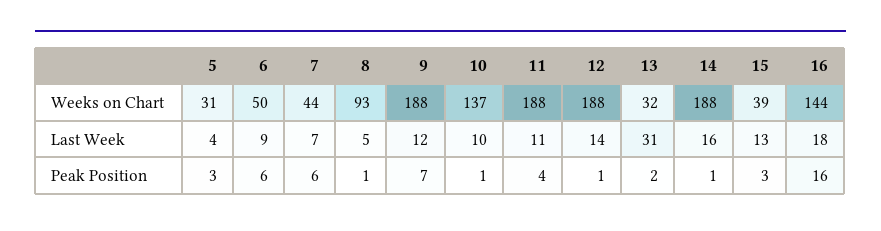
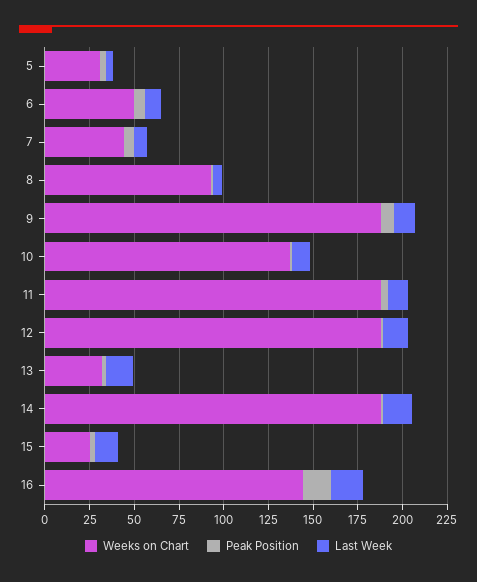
  {
    "Weeks on Chart": {
      "5": 31,
      "6": 50,
      "7": 44,
      "8": 93,
      "9": 188,
      "10": 137,
      "11": 188,
      "12": 188,
      "13": 32,
      "14": 188,
-     "15": 39,
+     "15": 25,
      "16": 144
    },
    "Last Week": {
      "5": 4,
      "6": 9,
      "7": 7,
      "8": 5,
      "9": 12,
      "10": 10,
      "11": 11,
      "12": 14,
-     "13": 31,
+     "13": 15,
      "14": 16,
      "15": 13,
      "16": 18
    },
    "Peak Position": {
      "5": 3,
      "6": 6,
      "7": 6,
      "8": 1,
      "9": 7,
      "10": 1,
      "11": 4,
      "12": 1,
      "13": 2,
      "14": 1,
      "15": 3,
      "16": 16
    }
  }

